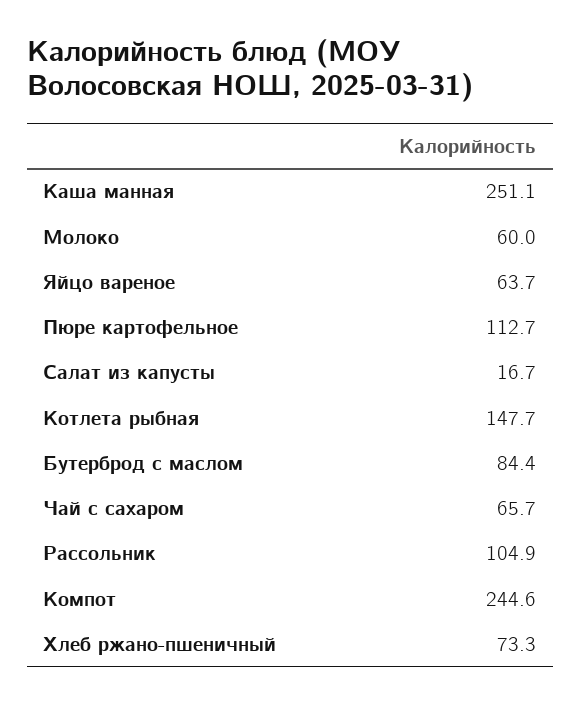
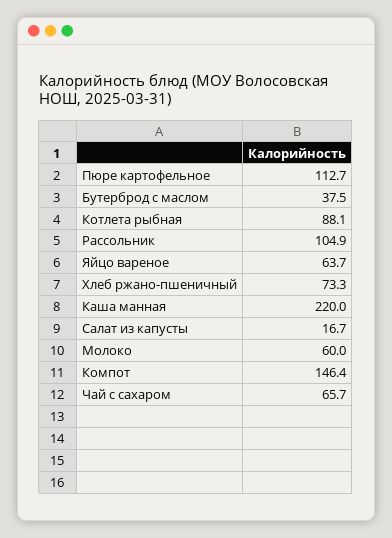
  {
-   "Каша манная": 251.1,
+   "Каша манная": 220,
    "Молоко": 60,
    "Яйцо вареное": 63.7,
    "Пюре картофельное": 112.7,
    "Салат из капусты": 16.7,
-   "Котлета рыбная": 147.7,
+   "Котлета рыбная": 88.1,
-   "Бутерброд с маслом": 84.4,
+   "Бутерброд с маслом": 37.5,
    "Чай с сахаром": 65.7,
    "Рассольник": 104.9,
-   "Компот": 244.6,
+   "Компот": 146.4,
    "Хлеб ржано-пшеничный": 73.3
  }

